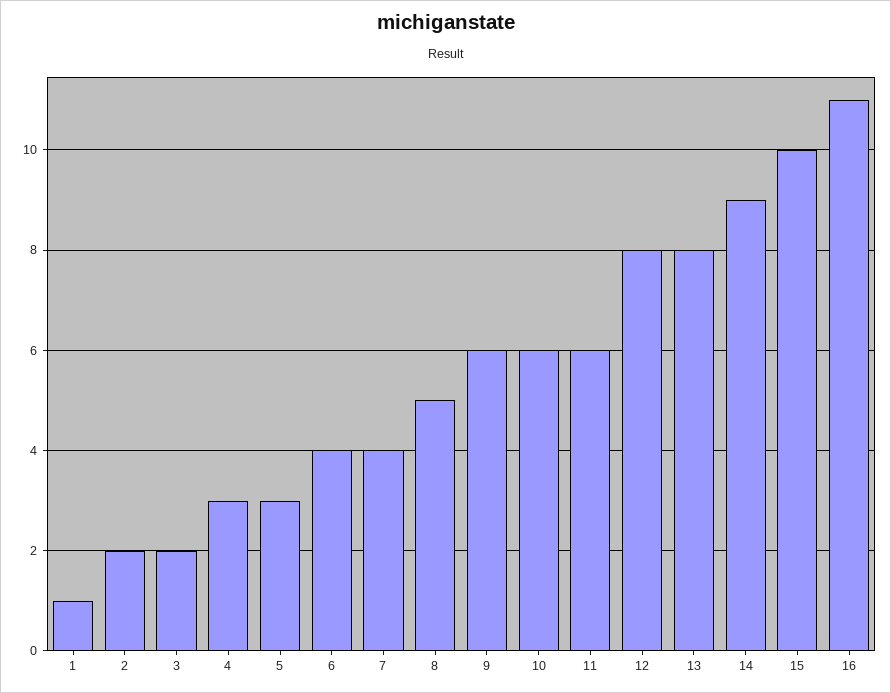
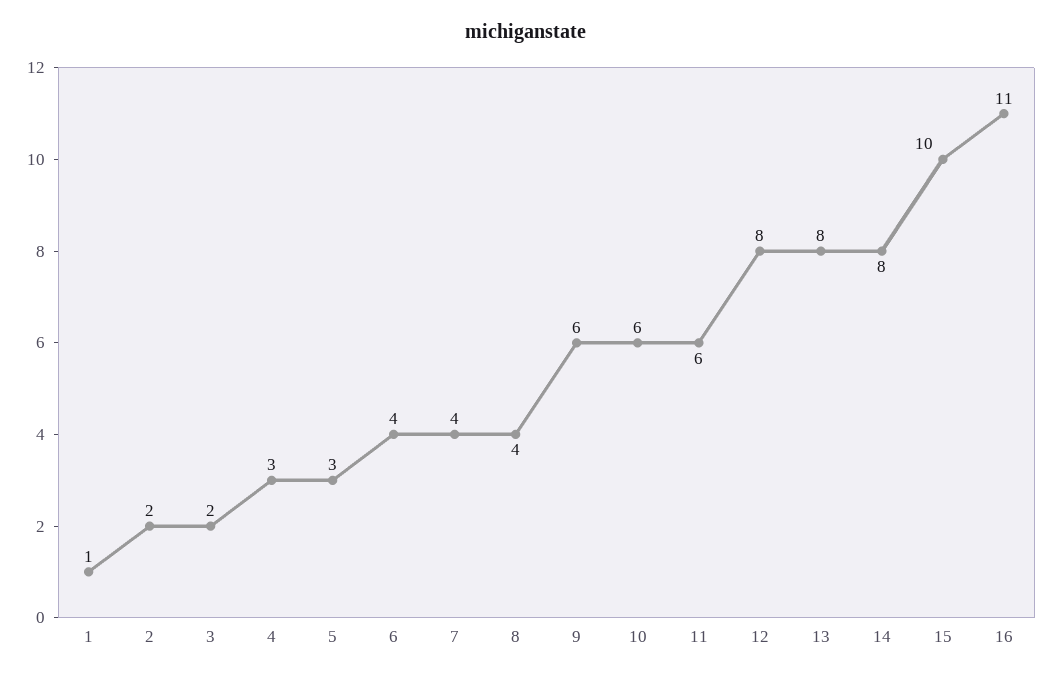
  {
    "1": 1,
    "2": 2,
    "3": 2,
    "4": 3,
    "5": 3,
    "6": 4,
    "7": 4,
-   "8": 5,
+   "8": 4,
    "9": 6,
    "10": 6,
    "11": 6,
    "12": 8,
    "13": 8,
-   "14": 9,
+   "14": 8,
    "15": 10,
    "16": 11
  }

